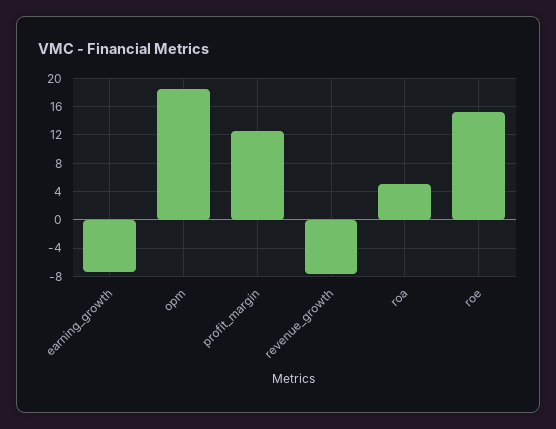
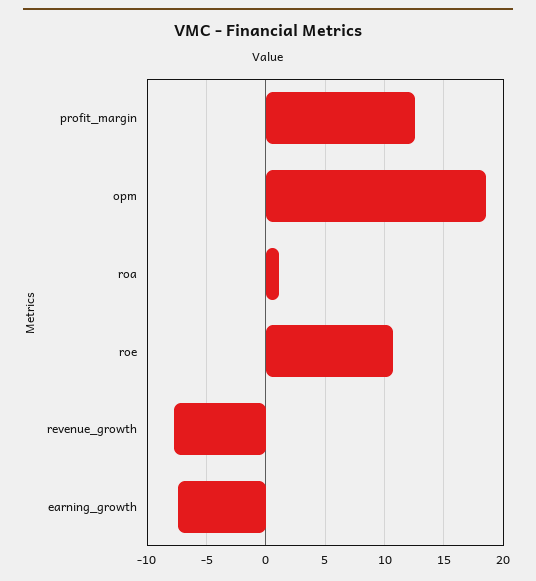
  {
    "earning_growth": -7,
    "opm": 19,
    "profit_margin": 13,
    "revenue_growth": -8,
-   "roa": 5,
+   "roa": 1,
-   "roe": 15
+   "roe": 11
  }

